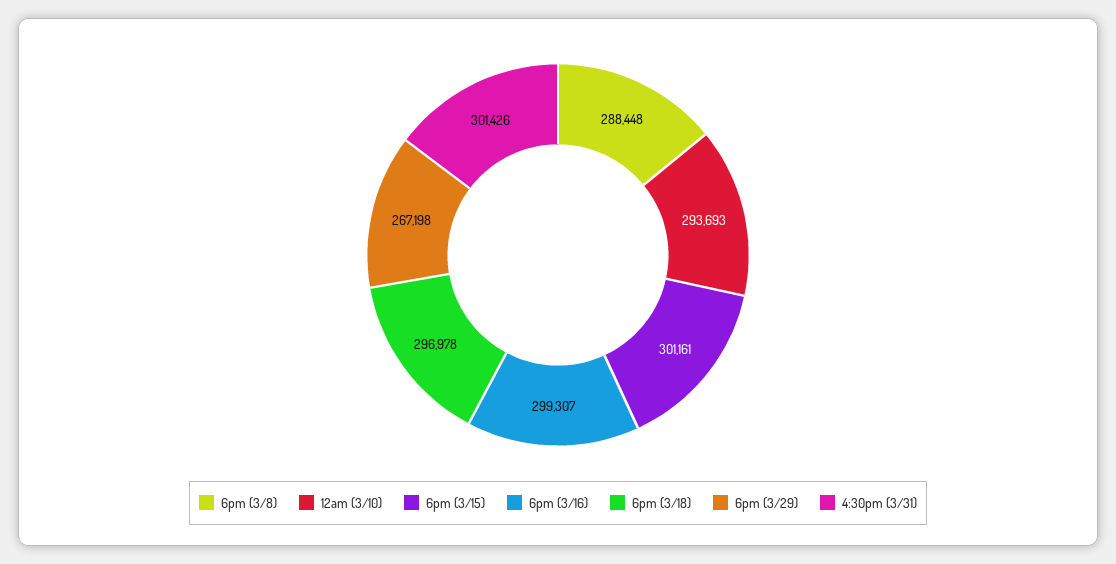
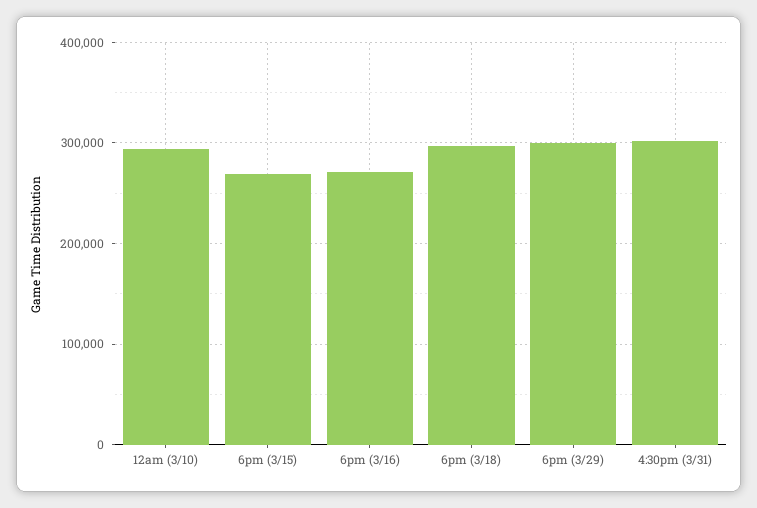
  {
-   "6pm (3/8)": 288448,
    "12am (3/10)": 293693,
-   "6pm (3/15)": 301161,
+   "6pm (3/15)": 270000,
-   "6pm (3/16)": 299307,
+   "6pm (3/16)": 270000,
    "6pm (3/18)": 296978,
-   "6pm (3/29)": 267198,
+   "6pm (3/29)": 300000,
    "4:30pm (3/31)": 301426
  }

